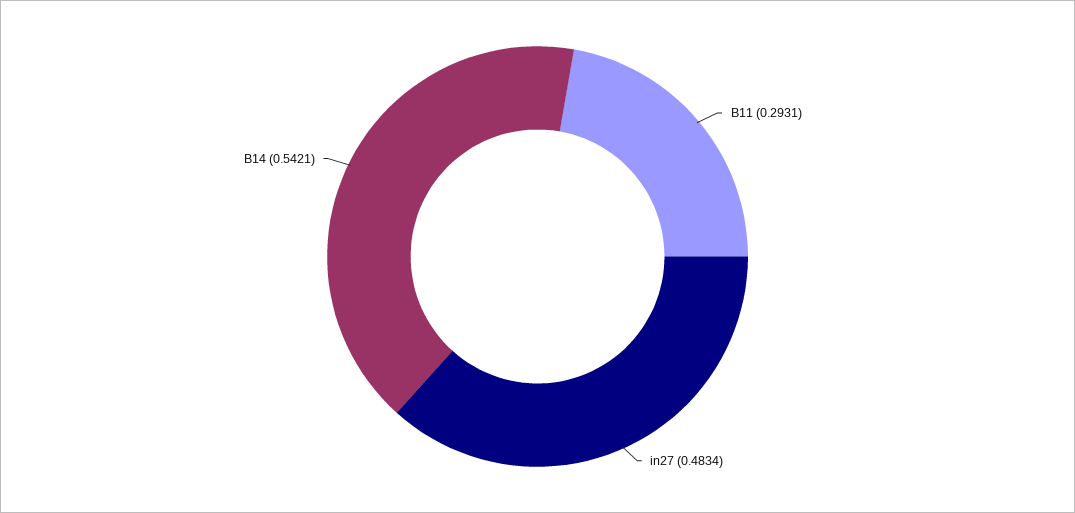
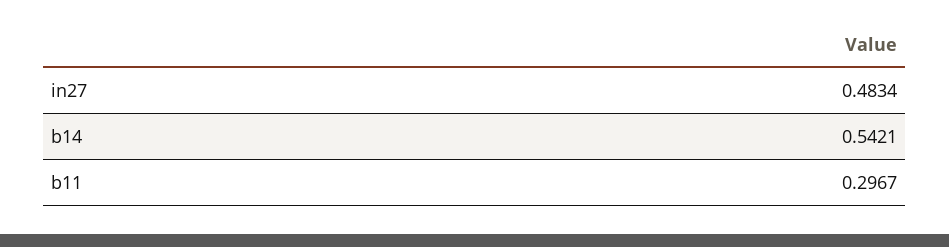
  {
-   "B11": 0.2931,
+   "B11": 0.2967,
    "in27": 0.4834,
    "B14": 0.5421
  }

